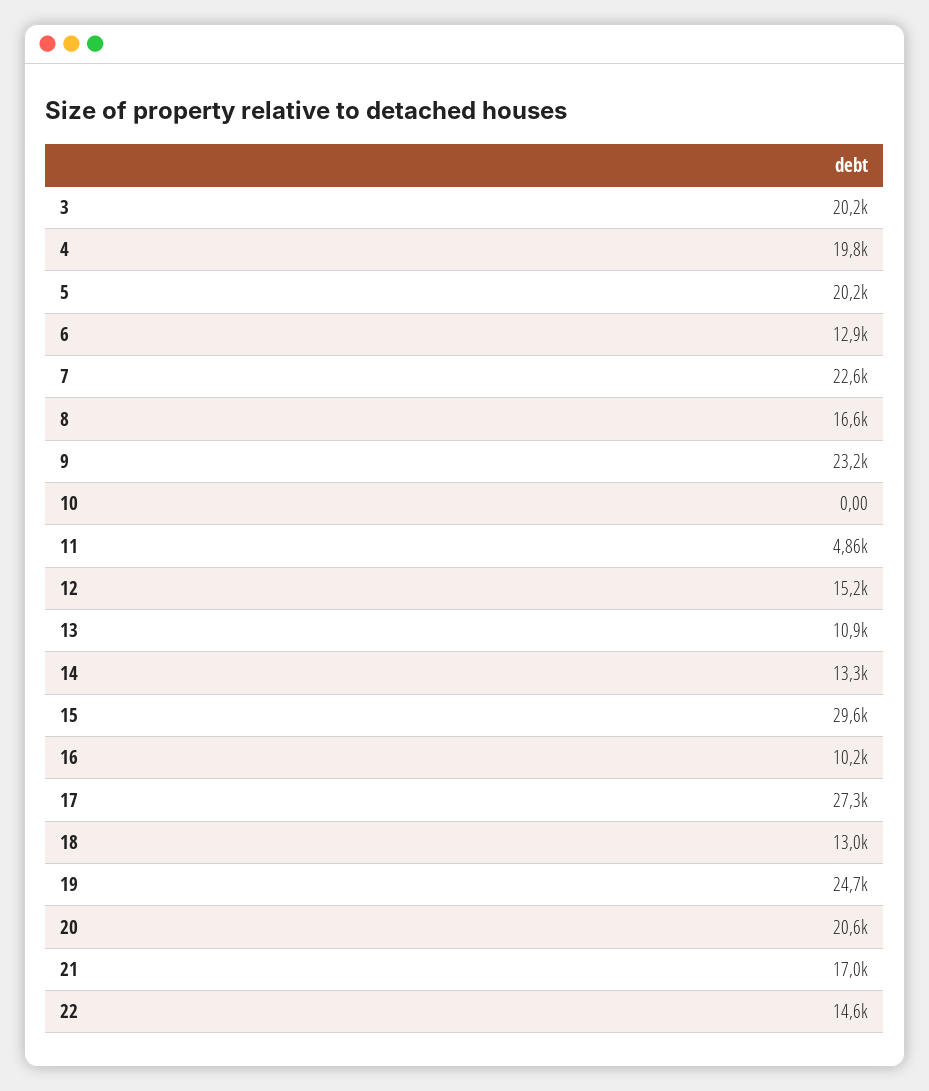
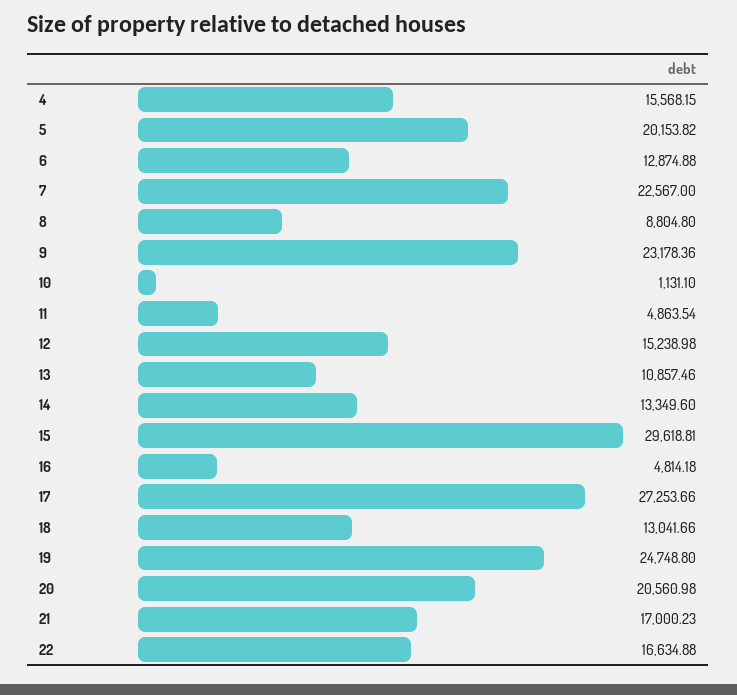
  {
-   "3": 20200,
-   "4": 19800,
+   "4": 15568.15,
    "5": 20153.82,
    "6": 12874.88,
    "7": 22567,
-   "8": 16600,
+   "8": 8804.8,
    "9": 23178.36,
-   "10": 0,
+   "10": 1131.1,
    "11": 4863.54,
    "12": 15238.98,
    "13": 10857.46,
    "14": 13349.6,
    "15": 29618.81,
-   "16": 10200,
+   "16": 4814.18,
    "17": 27253.66,
    "18": 13041.66,
    "19": 24748.8,
    "20": 20560.98,
    "21": 17000.23,
-   "22": 14600
+   "22": 16634.88
  }

